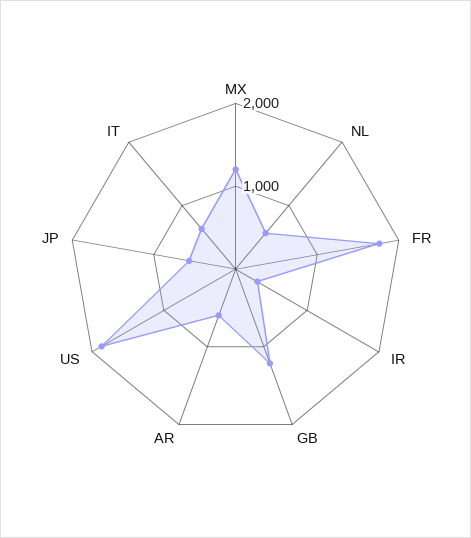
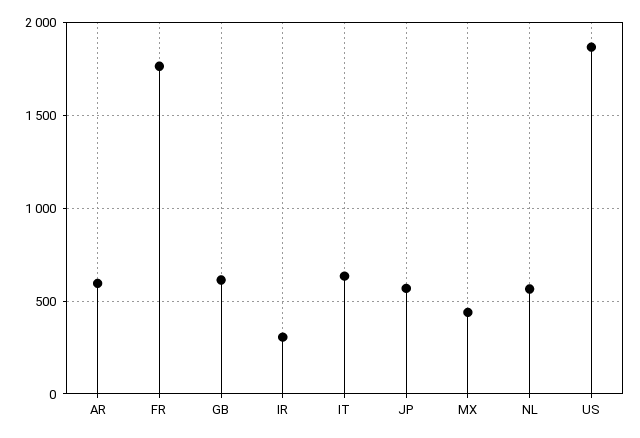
  {
-   "MX": 1200,
+   "MX": 450,
    "NL": 550,
    "FR": 1750,
    "IR": 300,
-   "GB": 1200,
+   "GB": 600,
    "AR": 600,
    "US": 1850,
    "JP": 550,
    "IT": 650
  }

